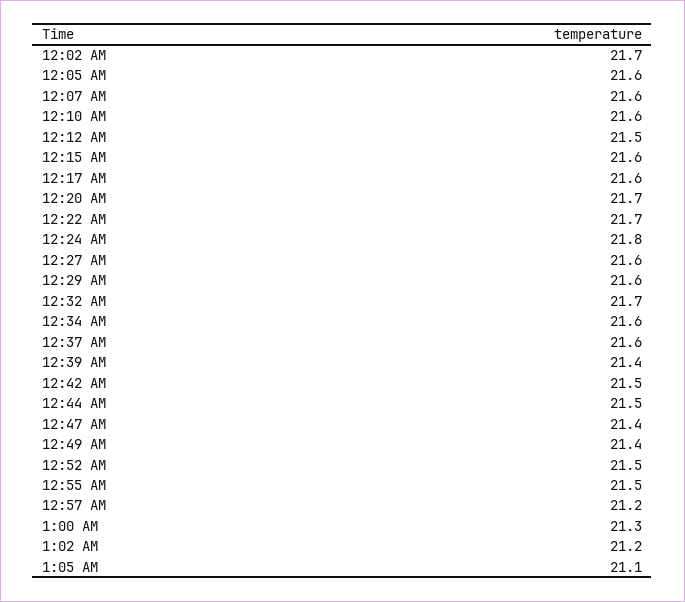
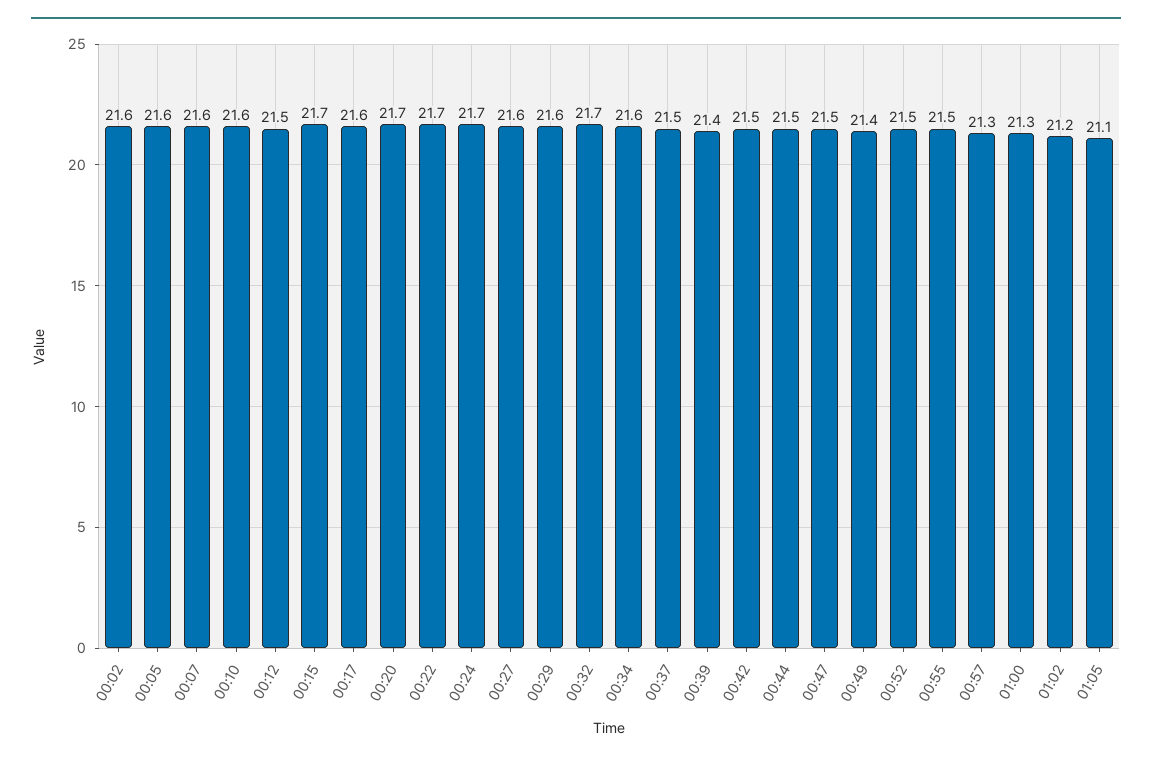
  {
-   "12:02 AM": 21.7,
+   "12:02 AM": 21.6,
    "12:05 AM": 21.6,
    "12:07 AM": 21.6,
    "12:10 AM": 21.6,
    "12:12 AM": 21.5,
-   "12:15 AM": 21.6,
+   "12:15 AM": 21.7,
    "12:17 AM": 21.6,
    "12:20 AM": 21.7,
    "12:22 AM": 21.7,
-   "12:24 AM": 21.8,
+   "12:24 AM": 21.7,
    "12:27 AM": 21.6,
    "12:29 AM": 21.6,
    "12:32 AM": 21.7,
    "12:34 AM": 21.6,
-   "12:37 AM": 21.6,
+   "12:37 AM": 21.5,
    "12:39 AM": 21.4,
    "12:42 AM": 21.5,
    "12:44 AM": 21.5,
-   "12:47 AM": 21.4,
+   "12:47 AM": 21.5,
    "12:49 AM": 21.4,
    "12:52 AM": 21.5,
    "12:55 AM": 21.5,
-   "12:57 AM": 21.2,
+   "12:57 AM": 21.3,
    "1:00 AM": 21.3,
    "1:02 AM": 21.2,
    "1:05 AM": 21.1
  }

